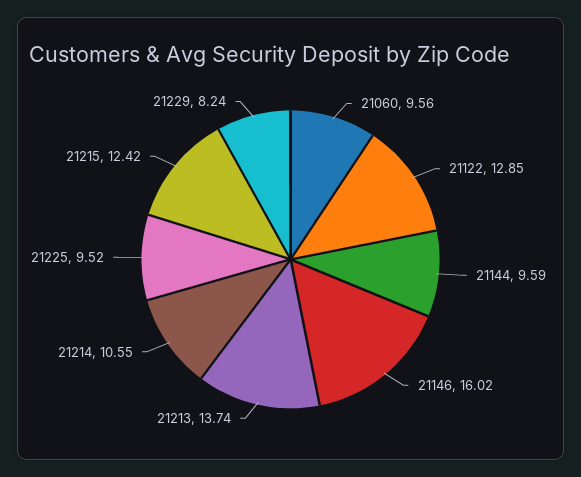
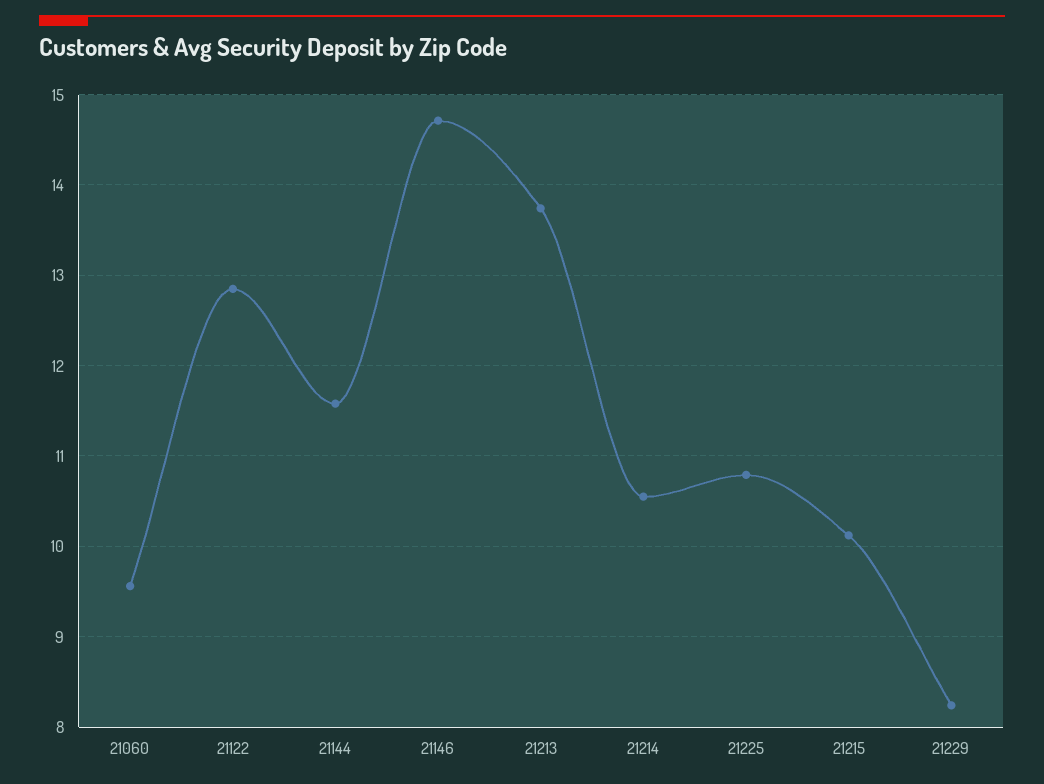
  {
    "21060": 9.56,
    "21122": 12.85,
-   "21144": 9.59,
+   "21144": 11.6,
-   "21146": 16.02,
+   "21146": 14.7,
    "21213": 13.74,
    "21214": 10.55,
-   "21225": 9.52,
+   "21225": 10.8,
-   "21215": 12.42,
+   "21215": 10.1,
    "21229": 8.24
  }

